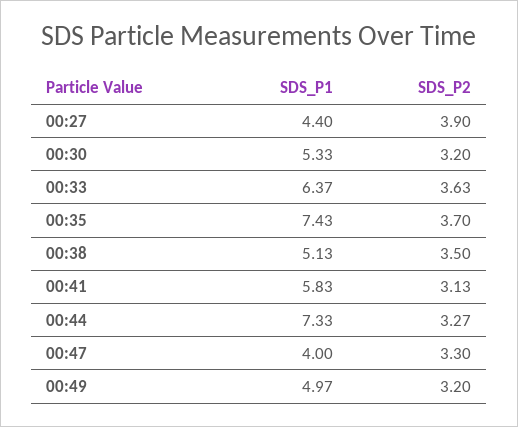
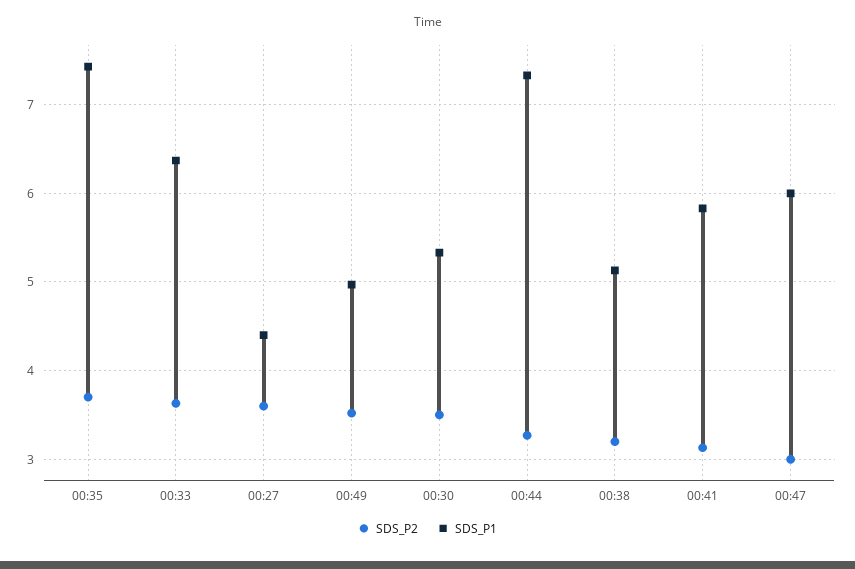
  {
    "SDS_P1": {
      "00:27": 4.4,
      "00:30": 5.33,
      "00:33": 6.37,
      "00:35": 7.43,
      "00:38": 5.13,
      "00:41": 5.83,
      "00:44": 7.33,
-     "00:47": 4,
+     "00:47": 6,
      "00:49": 4.97
    },
    "SDS_P2": {
-     "00:27": 3.9,
+     "00:27": 3.6,
-     "00:30": 3.2,
+     "00:30": 3.5,
      "00:33": 3.63,
      "00:35": 3.7,
-     "00:38": 3.5,
+     "00:38": 3.2,
      "00:41": 3.13,
      "00:44": 3.27,
-     "00:47": 3.3,
+     "00:47": 3,
-     "00:49": 3.2
+     "00:49": 3.5
    }
  }

